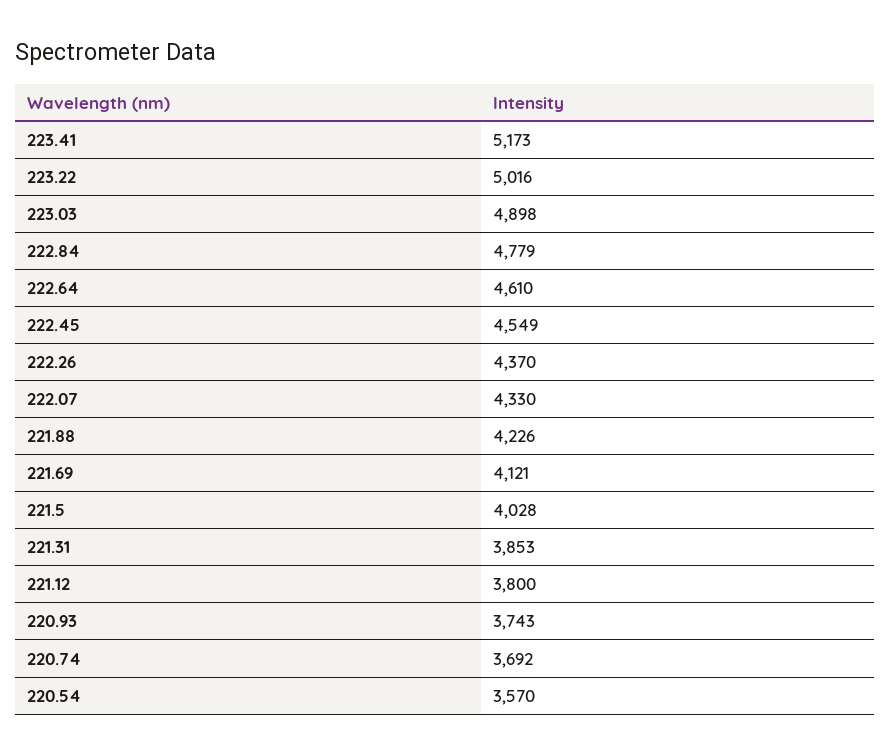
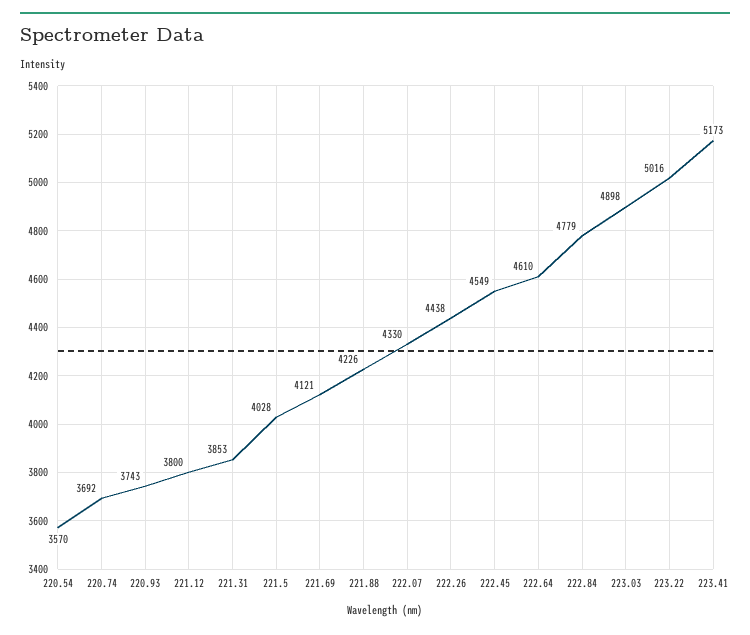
  {
    "223.41": 5173,
    "223.22": 5016,
    "223.03": 4898,
    "222.84": 4779,
    "222.64": 4610,
    "222.45": 4549,
-   "222.26": 4370,
+   "222.26": 4438,
    "222.07": 4330,
    "221.88": 4226,
    "221.69": 4121,
    "221.5": 4028,
    "221.31": 3853,
    "221.12": 3800,
    "220.93": 3743,
    "220.74": 3692,
    "220.54": 3570
  }

